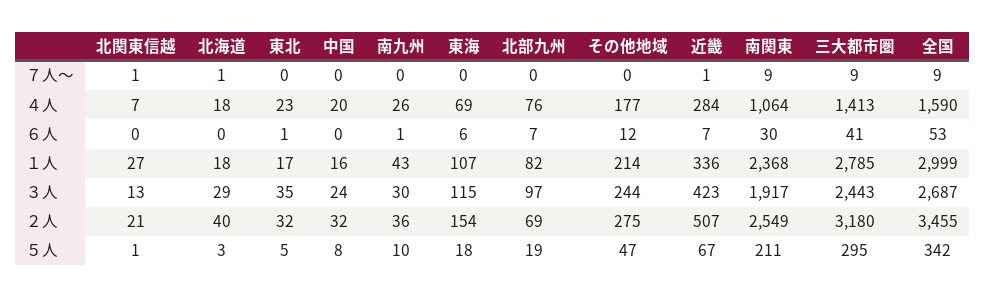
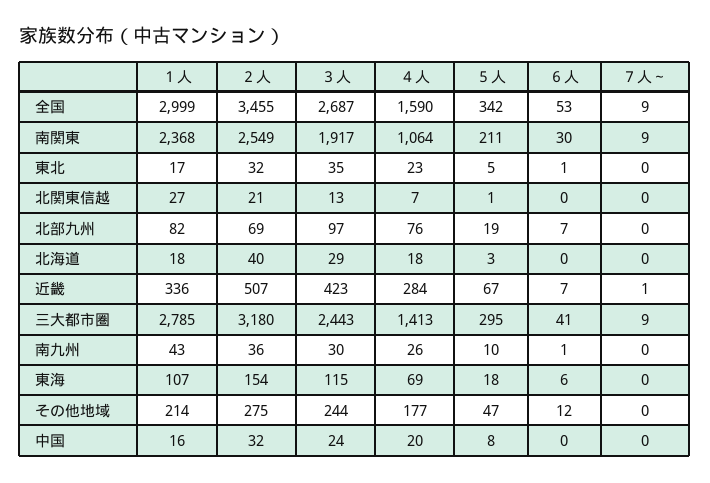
  {
    "北関東信越": {
-     "７人～": 1,
+     "７人～": 0,
      "４人": 7,
      "６人": 0,
      "１人": 27,
      "３人": 13,
      "２人": 21,
      "５人": 1
    },
    "北海道": {
-     "７人～": 1,
+     "７人～": 0,
      "４人": 18,
      "６人": 0,
      "１人": 18,
      "３人": 29,
      "２人": 40,
      "５人": 3
    },
    "東北": {
      "７人～": 0,
      "４人": 23,
      "６人": 1,
      "１人": 17,
      "３人": 35,
      "２人": 32,
      "５人": 5
    },
    "中国": {
      "７人～": 0,
      "４人": 20,
      "６人": 0,
      "１人": 16,
      "３人": 24,
      "２人": 32,
      "５人": 8
    },
    "南九州": {
      "７人～": 0,
      "４人": 26,
      "６人": 1,
      "１人": 43,
      "３人": 30,
      "２人": 36,
      "５人": 10
    },
    "東海": {
      "７人～": 0,
      "４人": 69,
      "６人": 6,
      "１人": 107,
      "３人": 115,
      "２人": 154,
      "５人": 18
    },
    "北部九州": {
      "７人～": 0,
      "４人": 76,
      "６人": 7,
      "１人": 82,
      "３人": 97,
      "２人": 69,
      "５人": 19
    },
    "その他地域": {
      "７人～": 0,
      "４人": 177,
      "６人": 12,
      "１人": 214,
      "３人": 244,
      "２人": 275,
      "５人": 47
    },
    "近畿": {
      "７人～": 1,
      "４人": 284,
      "６人": 7,
      "１人": 336,
      "３人": 423,
      "２人": 507,
      "５人": 67
    },
    "南関東": {
      "７人～": 9,
      "４人": 1064,
      "６人": 30,
      "１人": 2368,
      "３人": 1917,
      "２人": 2549,
      "５人": 211
    },
    "三大都市圏": {
      "７人～": 9,
      "４人": 1413,
      "６人": 41,
      "１人": 2785,
      "３人": 2443,
      "２人": 3180,
      "５人": 295
    },
    "全国": {
      "７人～": 9,
      "４人": 1590,
      "６人": 53,
      "１人": 2999,
      "３人": 2687,
      "２人": 3455,
      "５人": 342
    }
  }

